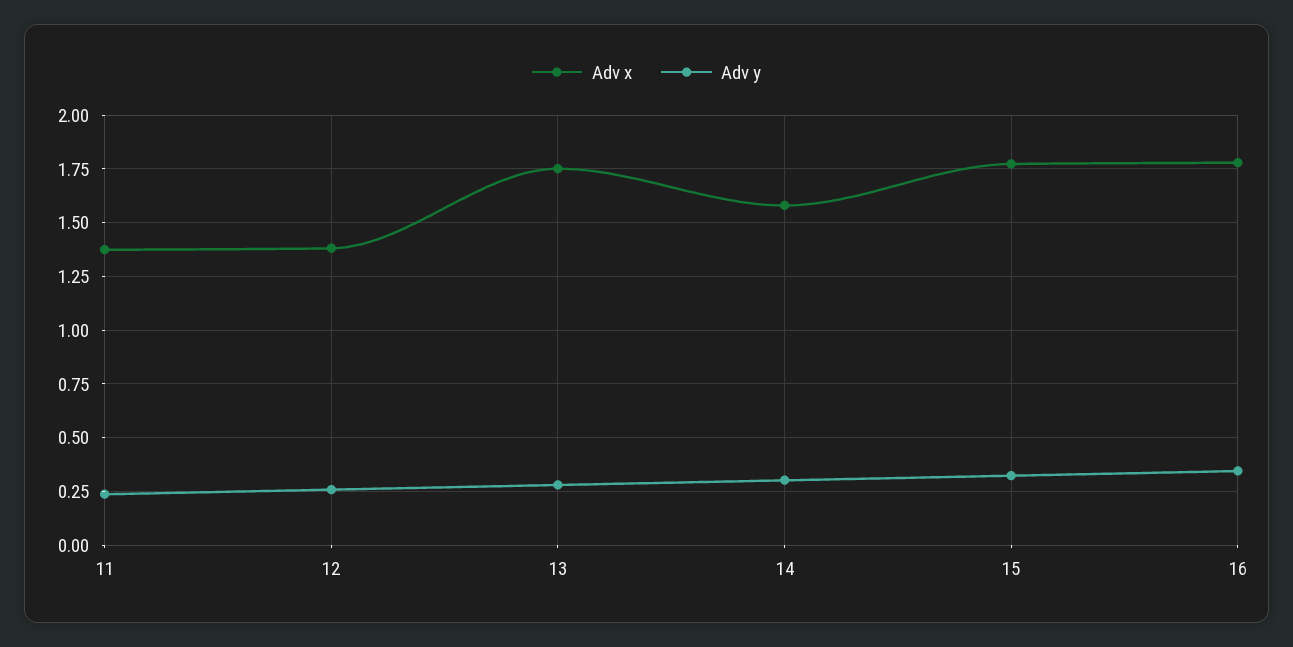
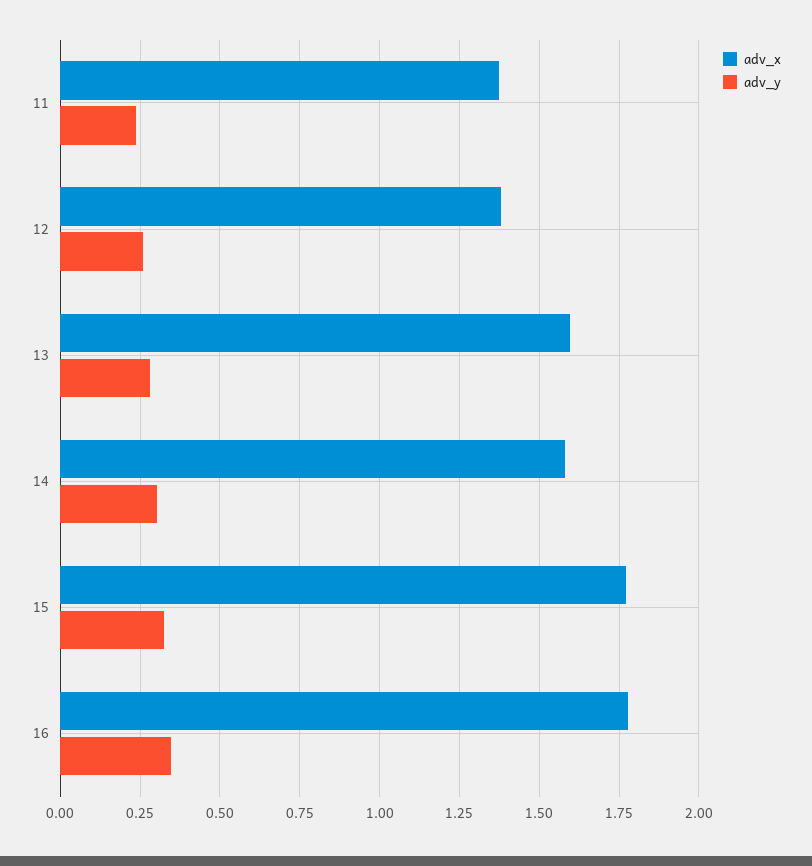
  {
    "Adv x": {
      "11": 1.375,
      "12": 1.375,
-     "13": 1.75,
+     "13": 1.6,
      "14": 1.575,
      "15": 1.775,
      "16": 1.775
    },
    "Adv y": {
      "11": 0.25,
      "12": 0.25,
      "13": 0.275,
      "14": 0.3,
      "15": 0.325,
      "16": 0.35
    }
  }

